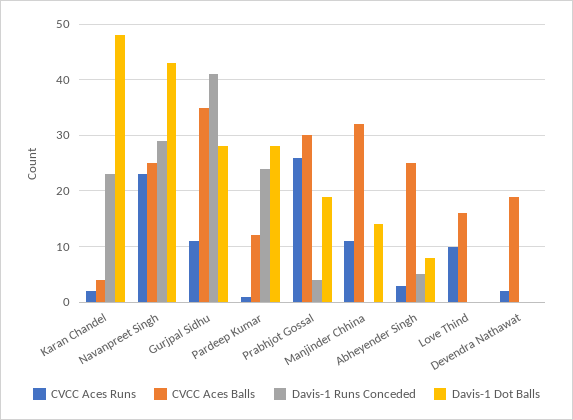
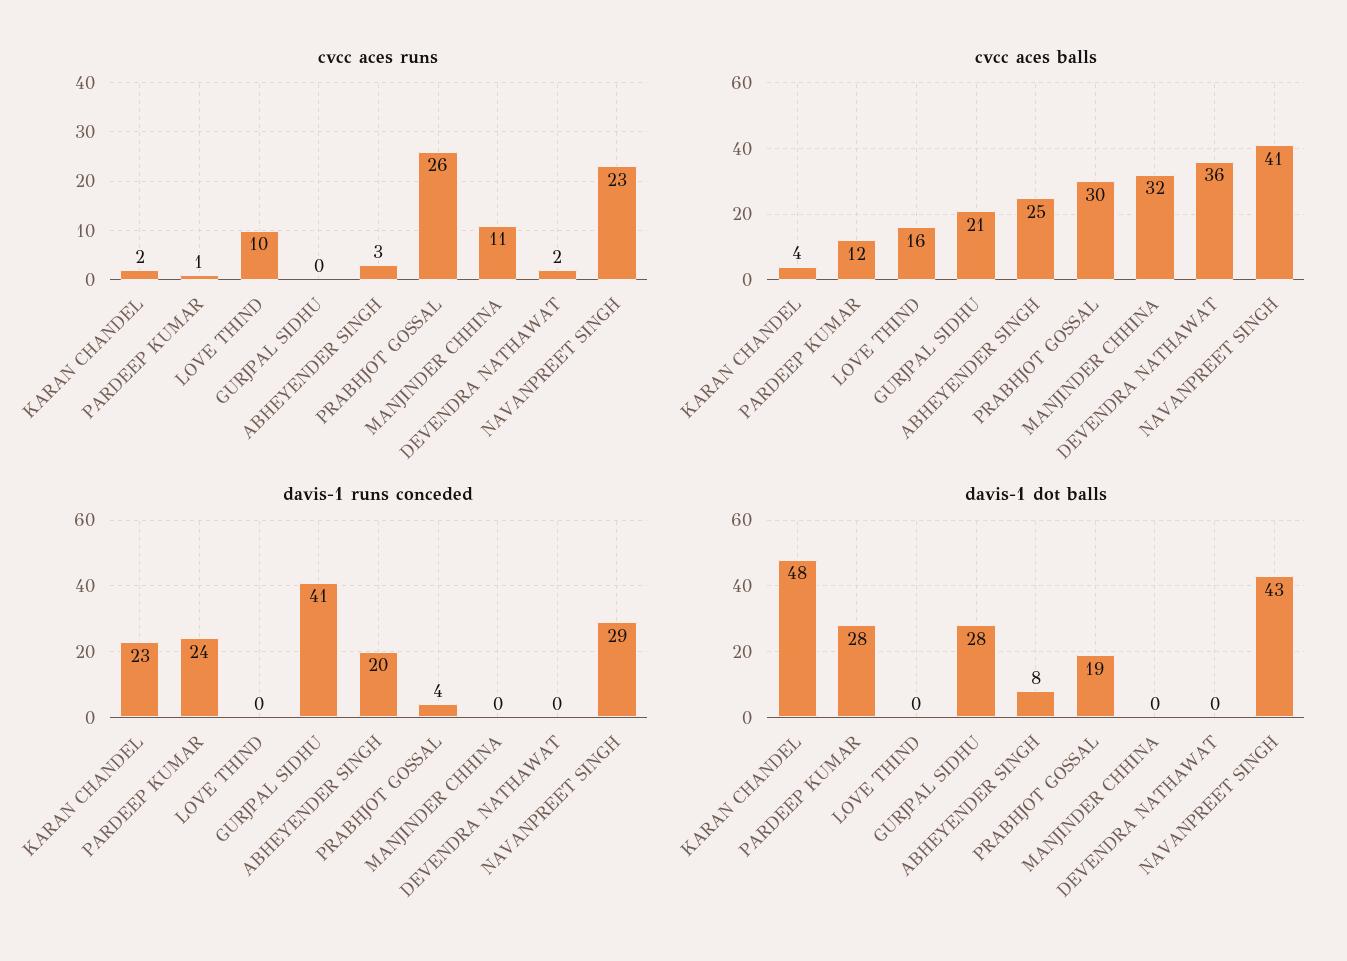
  {
    "CVCC Aces Runs": {
      "Karan Chandel": 2,
      "Navanpreet Singh": 23,
-     "Gurjpal Sidhu": 10,
+     "Gurjpal Sidhu": 0,
      "Pardeep Kumar": 1,
      "Prabhjot Gossal": 26,
      "Manjinder Chhina": 11,
      "Abheyender Singh": 3,
      "Love Thind": 10,
      "Devendra Nathawat": 2
    },
    "CVCC Aces Balls": {
      "Karan Chandel": 4,
-     "Navanpreet Singh": 25,
+     "Navanpreet Singh": 41,
-     "Gurjpal Sidhu": 35,
+     "Gurjpal Sidhu": 21,
      "Pardeep Kumar": 12,
      "Prabhjot Gossal": 30,
      "Manjinder Chhina": 32,
      "Abheyender Singh": 25,
      "Love Thind": 16,
-     "Devendra Nathawat": 20
+     "Devendra Nathawat": 36
    },
    "Davis-1 Runs Conceded": {
      "Karan Chandel": 23,
      "Navanpreet Singh": 29,
      "Gurjpal Sidhu": 41,
      "Pardeep Kumar": 24,
      "Prabhjot Gossal": 4,
      "Manjinder Chhina": 0,
-     "Abheyender Singh": 5,
+     "Abheyender Singh": 20,
      "Love Thind": 0,
      "Devendra Nathawat": 0
    },
    "Davis-1 Dot Balls": {
      "Karan Chandel": 48,
      "Navanpreet Singh": 43,
      "Gurjpal Sidhu": 28,
      "Pardeep Kumar": 28,
      "Prabhjot Gossal": 19,
-     "Manjinder Chhina": 15,
+     "Manjinder Chhina": 0,
      "Abheyender Singh": 8,
      "Love Thind": 0,
      "Devendra Nathawat": 0
    }
  }

